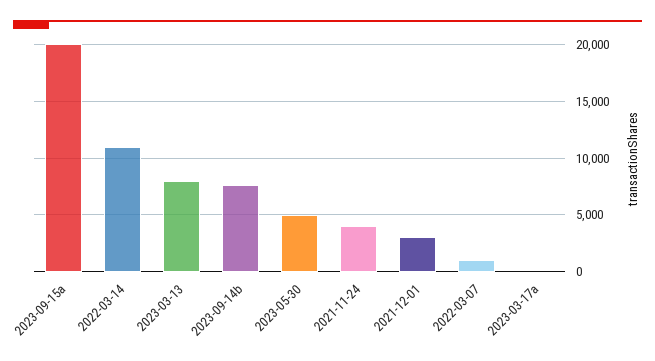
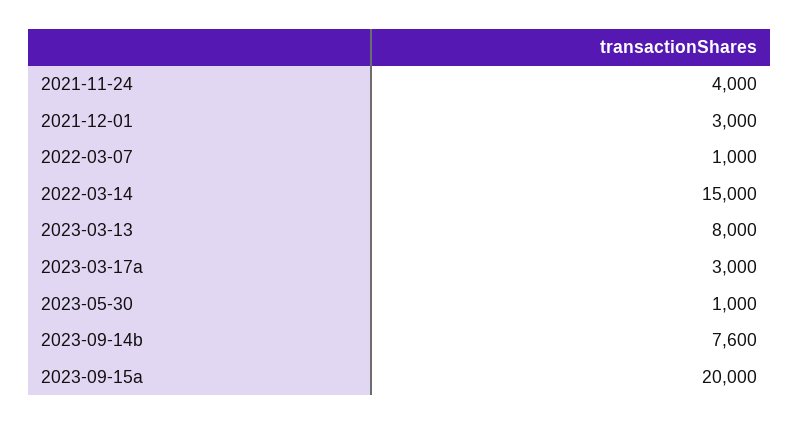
  {
    "2023-09-15a": 20000,
-   "2022-03-14": 11000,
+   "2022-03-14": 15000,
    "2023-03-13": 8000,
    "2023-09-14b": 7600,
-   "2023-05-30": 5000,
+   "2023-05-30": 1000,
    "2021-11-24": 4000,
    "2021-12-01": 3000,
    "2022-03-07": 1000,
-   "2023-03-17a": 0
+   "2023-03-17a": 3000
  }

